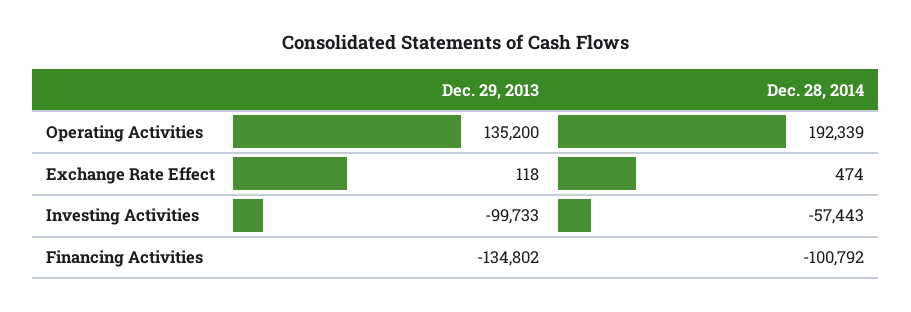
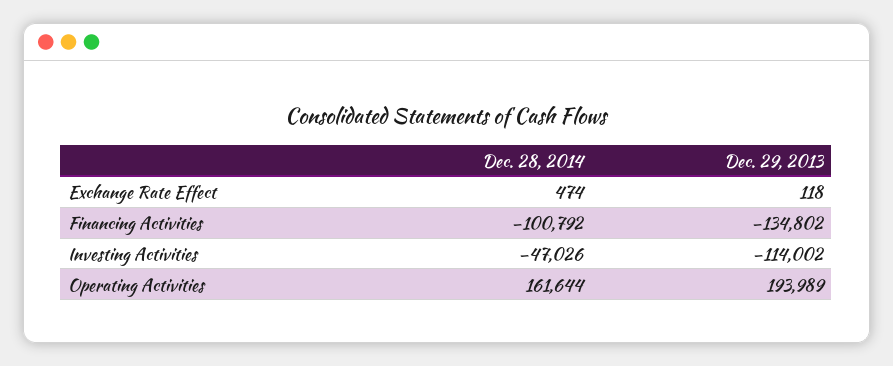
  {
    "Dec. 29, 2013": {
-     "Operating Activities": 135200,
+     "Operating Activities": 193989,
      "Exchange Rate Effect": 118,
-     "Investing Activities": -99733,
+     "Investing Activities": -114002,
      "Financing Activities": -134802
    },
    "Dec. 28, 2014": {
-     "Operating Activities": 192339,
+     "Operating Activities": 161644,
      "Exchange Rate Effect": 474,
-     "Investing Activities": -57443,
+     "Investing Activities": -47026,
      "Financing Activities": -100792
    }
  }

